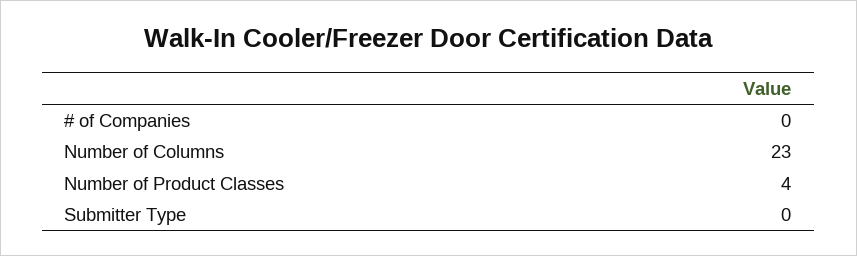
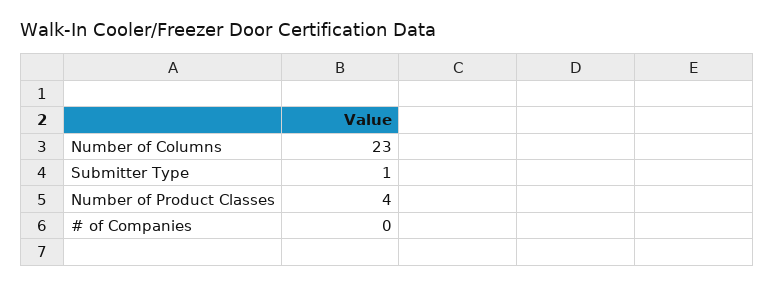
  {
    "# of Companies": 0,
    "Number of Columns": 23,
    "Number of Product Classes": 4,
-   "Submitter Type": 0
+   "Submitter Type": 1
  }

